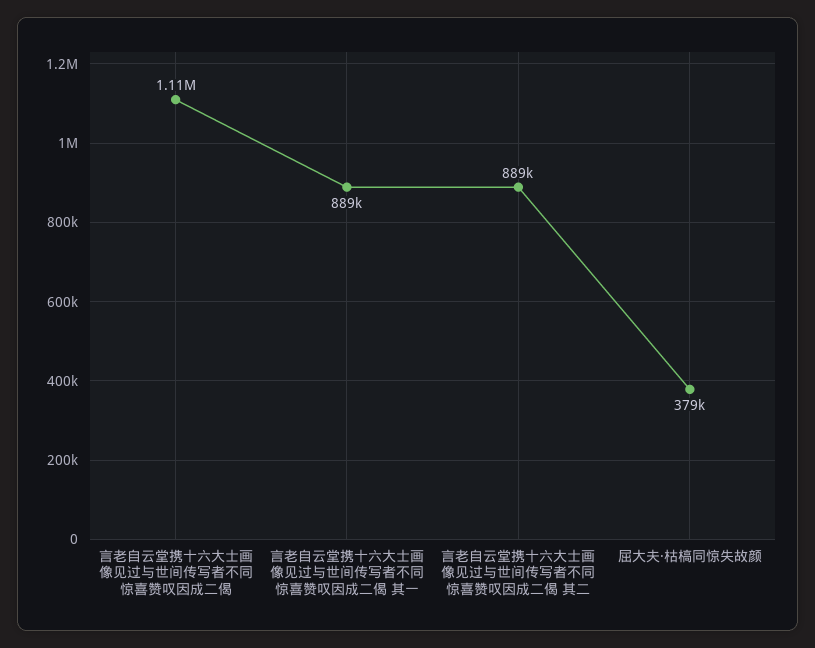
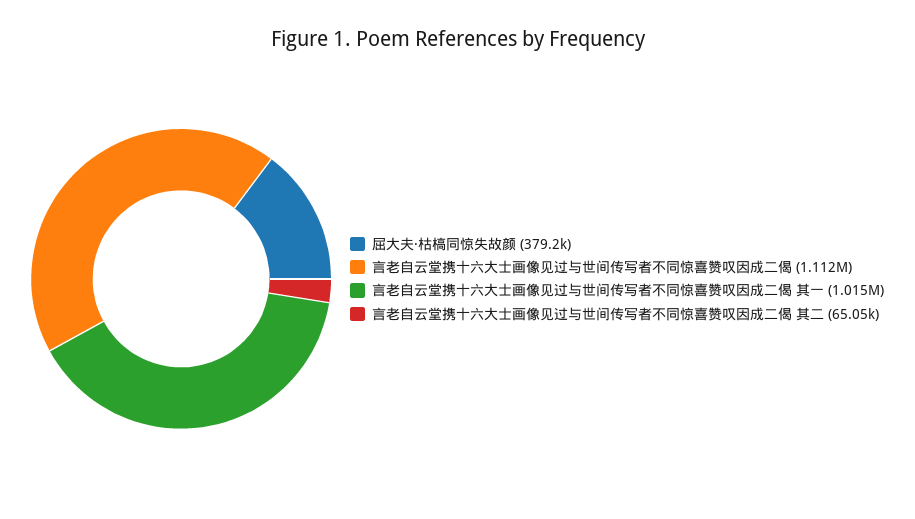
  {
    "言老自云堂携十六大士画像见过与世间传写者不同惊喜赞叹因成二偈": 1112000,
-   "言老自云堂携十六大士画像见过与世间传写者不同惊喜赞叹因成二偈 其一": 889000,
+   "言老自云堂携十六大士画像见过与世间传写者不同惊喜赞叹因成二偈 其一": 1015000,
-   "言老自云堂携十六大士画像见过与世间传写者不同惊喜赞叹因成二偈 其二": 889000,
+   "言老自云堂携十六大士画像见过与世间传写者不同惊喜赞叹因成二偈 其二": 65050,
    "屈大夫·枯槁同惊失故颜": 379200
  }

